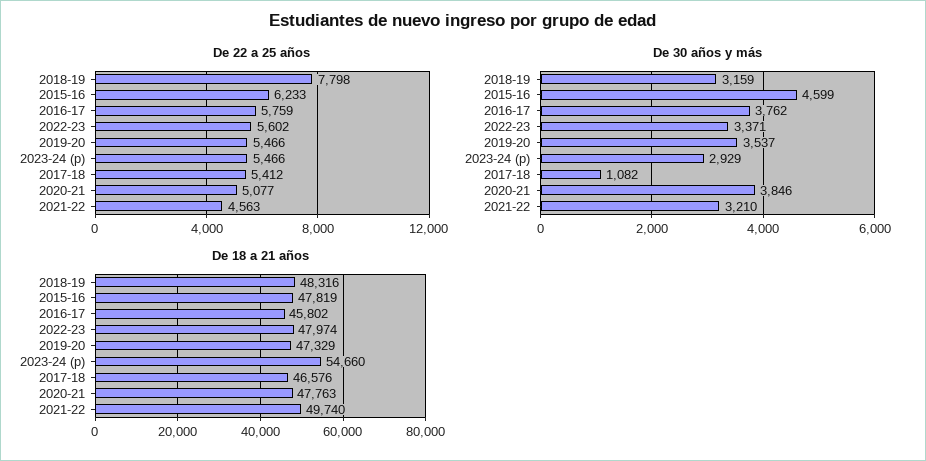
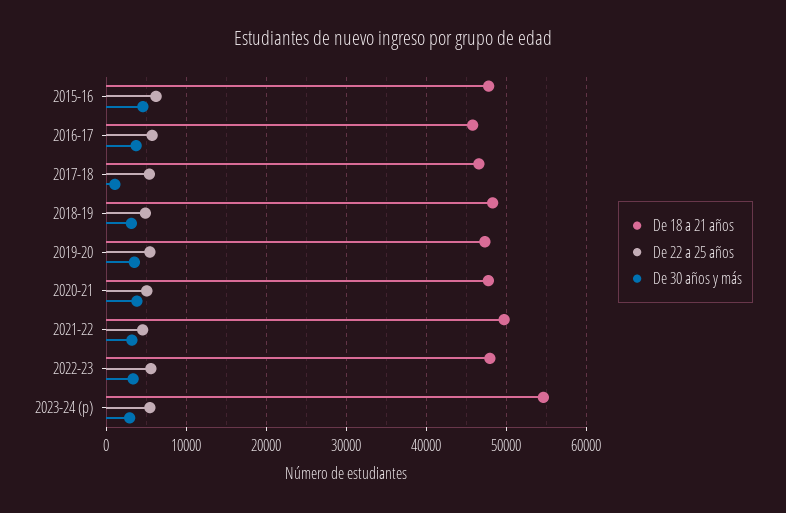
  {
    "De 22 a 25 años": {
-     "2018-19": 7798,
+     "2018-19": 5000,
      "2015-16": 6233,
      "2016-17": 5759,
      "2022-23": 5602,
      "2019-20": 5466,
      "2023-24 (p)": 5466,
      "2017-18": 5412,
      "2020-21": 5077,
      "2021-22": 4563
    },
    "De 30 años y más": {
      "2018-19": 3159,
      "2015-16": 4599,
      "2016-17": 3762,
      "2022-23": 3371,
      "2019-20": 3537,
      "2023-24 (p)": 2929,
      "2017-18": 1082,
      "2020-21": 3846,
      "2021-22": 3210
    },
    "De 18 a 21 años": {
      "2018-19": 48316,
      "2015-16": 47819,
      "2016-17": 45802,
      "2022-23": 47974,
      "2019-20": 47329,
      "2023-24 (p)": 54660,
      "2017-18": 46576,
      "2020-21": 47763,
      "2021-22": 49740
    }
  }

